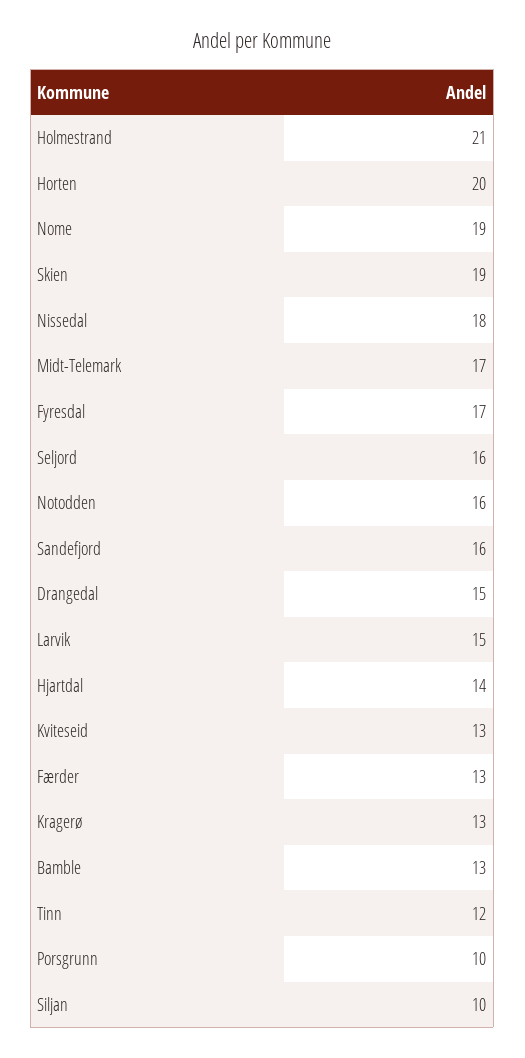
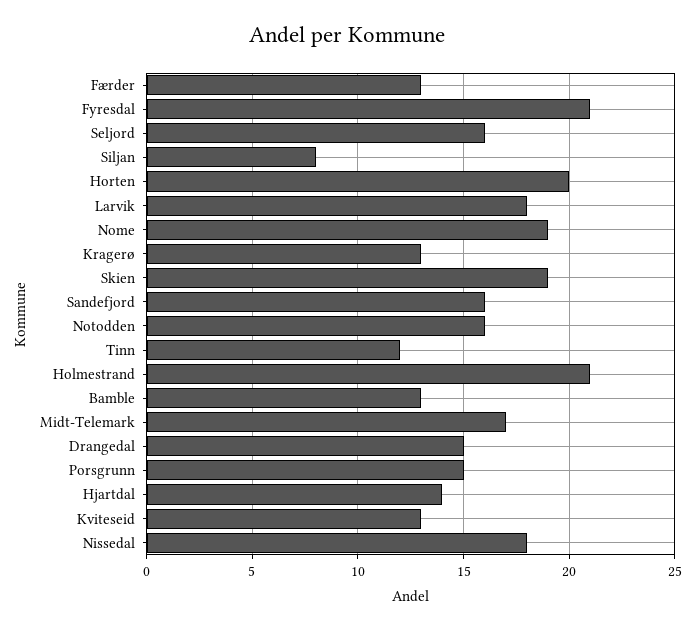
  {
    "Holmestrand": 21,
    "Horten": 20,
    "Nome": 19,
    "Skien": 19,
    "Nissedal": 18,
    "Midt-Telemark": 17,
-   "Fyresdal": 17,
+   "Fyresdal": 21,
    "Seljord": 16,
    "Notodden": 16,
    "Sandefjord": 16,
    "Drangedal": 15,
-   "Larvik": 15,
+   "Larvik": 18,
    "Hjartdal": 14,
    "Kviteseid": 13,
    "Færder": 13,
    "Kragerø": 13,
    "Bamble": 13,
    "Tinn": 12,
-   "Porsgrunn": 10,
+   "Porsgrunn": 15,
-   "Siljan": 10
+   "Siljan": 8
  }

